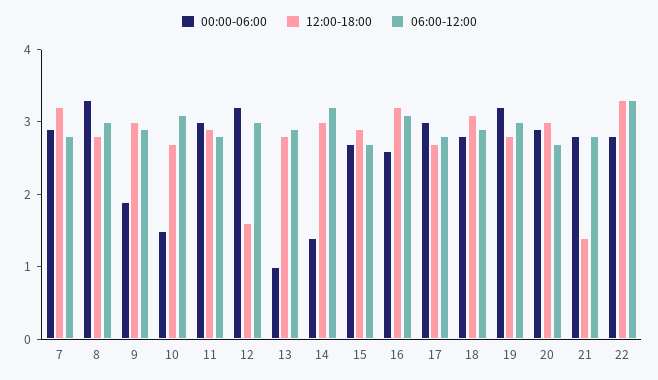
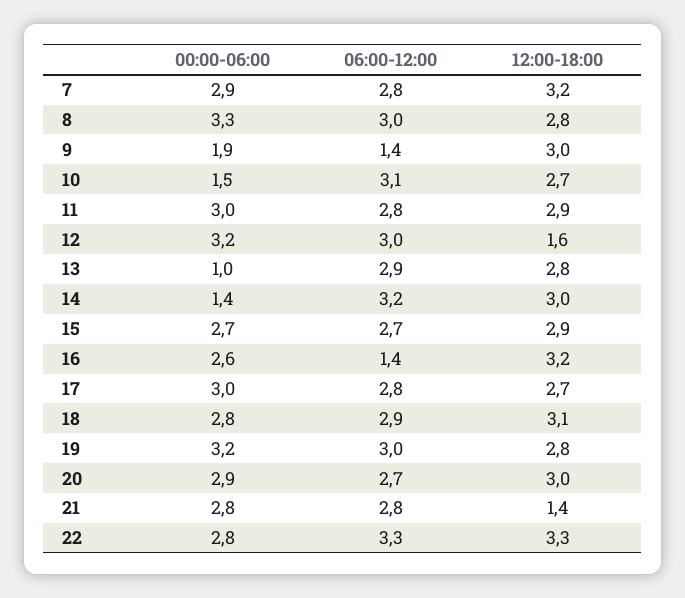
  {
    "00:00-06:00": {
      "7": 2.9,
      "8": 3.3,
      "9": 1.9,
      "10": 1.5,
      "11": 3,
      "12": 3.2,
      "13": 1,
      "14": 1.4,
      "15": 2.7,
      "16": 2.6,
      "17": 3,
      "18": 2.8,
      "19": 3.2,
      "20": 2.9,
      "21": 2.8,
      "22": 2.8
    },
    "12:00-18:00": {
      "7": 3.2,
      "8": 2.8,
      "9": 3,
      "10": 2.7,
      "11": 2.9,
      "12": 1.6,
      "13": 2.8,
      "14": 3,
      "15": 2.9,
      "16": 3.2,
      "17": 2.7,
      "18": 3.1,
      "19": 2.8,
      "20": 3,
      "21": 1.4,
      "22": 3.3
    },
    "06:00-12:00": {
      "7": 2.8,
      "8": 3,
-     "9": 3,
+     "9": 1.4,
      "10": 3.1,
      "11": 2.8,
      "12": 3,
      "13": 2.9,
      "14": 3.2,
      "15": 2.7,
-     "16": 3,
+     "16": 1.4,
      "17": 2.8,
      "18": 2.9,
      "19": 3,
      "20": 2.7,
      "21": 2.8,
      "22": 3.3
    }
  }

